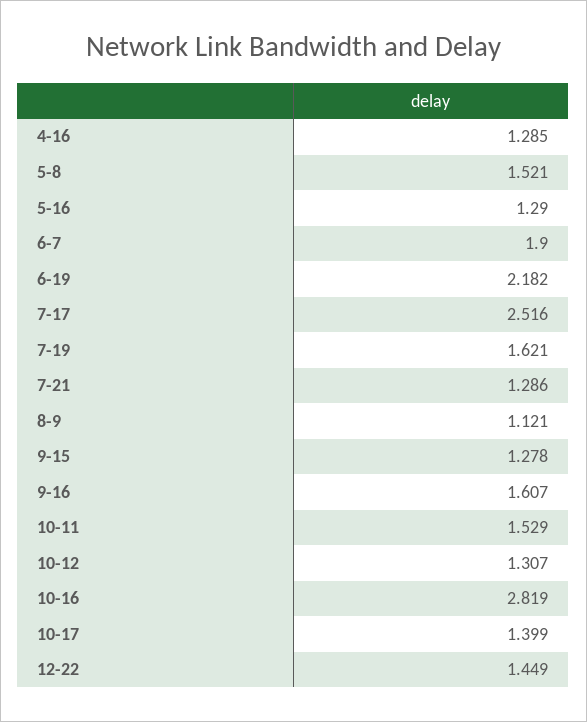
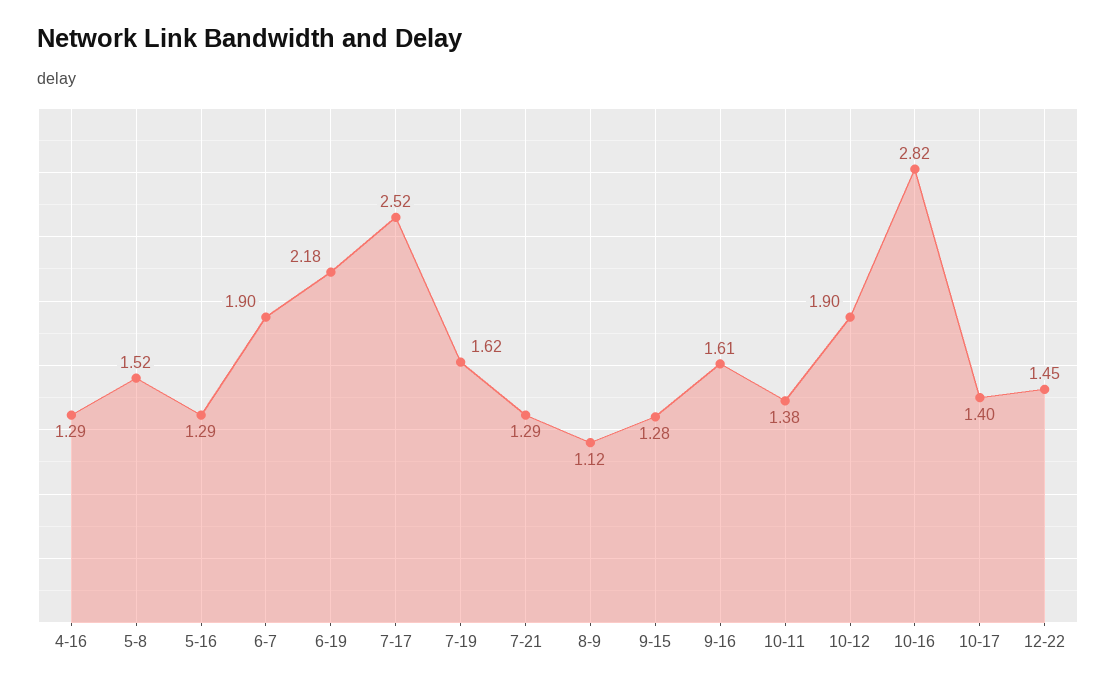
  {
    "4-16": 1.285,
    "5-8": 1.521,
    "5-16": 1.29,
    "6-7": 1.9,
    "6-19": 2.182,
    "7-17": 2.516,
    "7-19": 1.621,
    "7-21": 1.286,
    "8-9": 1.121,
    "9-15": 1.278,
    "9-16": 1.607,
-   "10-11": 1.529,
+   "10-11": 1.38,
-   "10-12": 1.307,
+   "10-12": 1.9,
    "10-16": 2.819,
    "10-17": 1.399,
    "12-22": 1.449
  }

